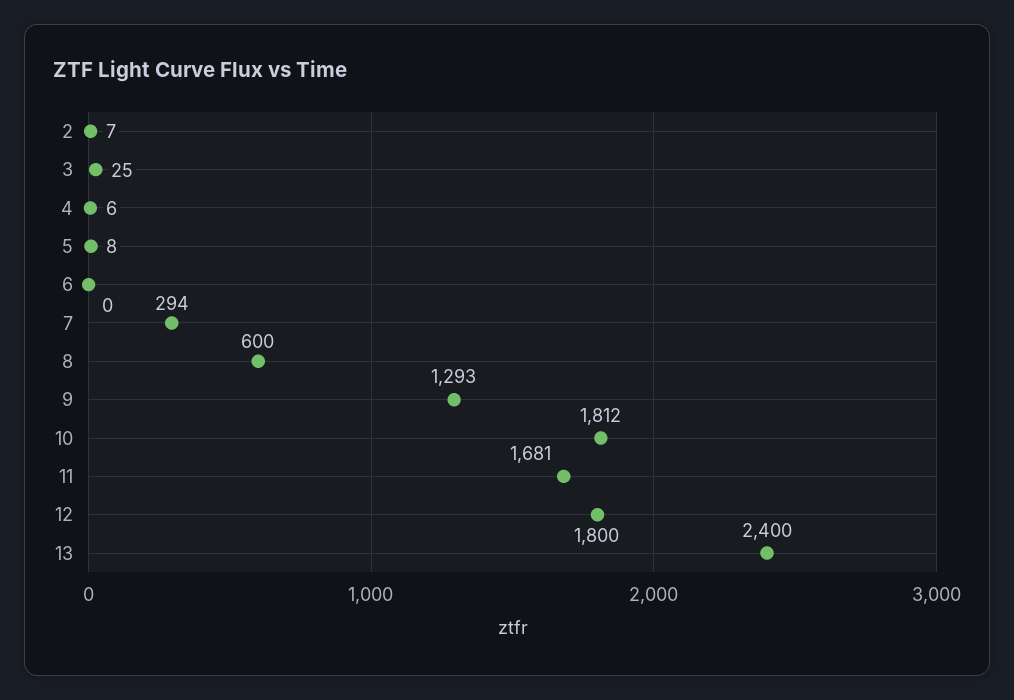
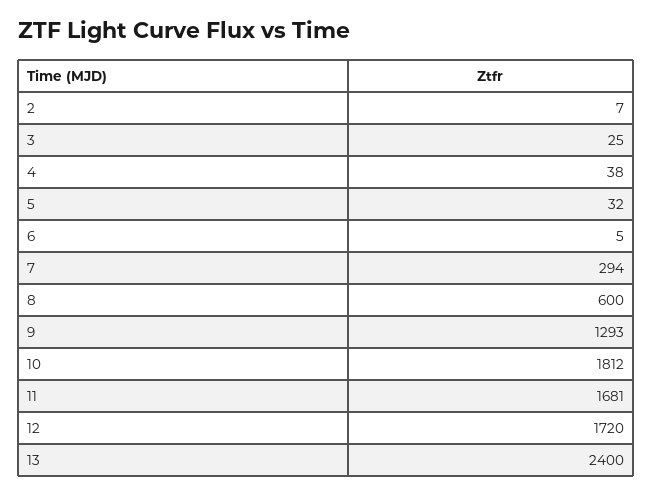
  {
    "2": 7,
    "3": 25,
-   "4": 6,
+   "4": 38,
-   "5": 8,
+   "5": 32,
-   "6": 0,
+   "6": 5,
    "7": 294,
    "8": 600,
    "9": 1293,
    "10": 1812,
    "11": 1681,
-   "12": 1800,
+   "12": 1720,
    "13": 2400
  }

